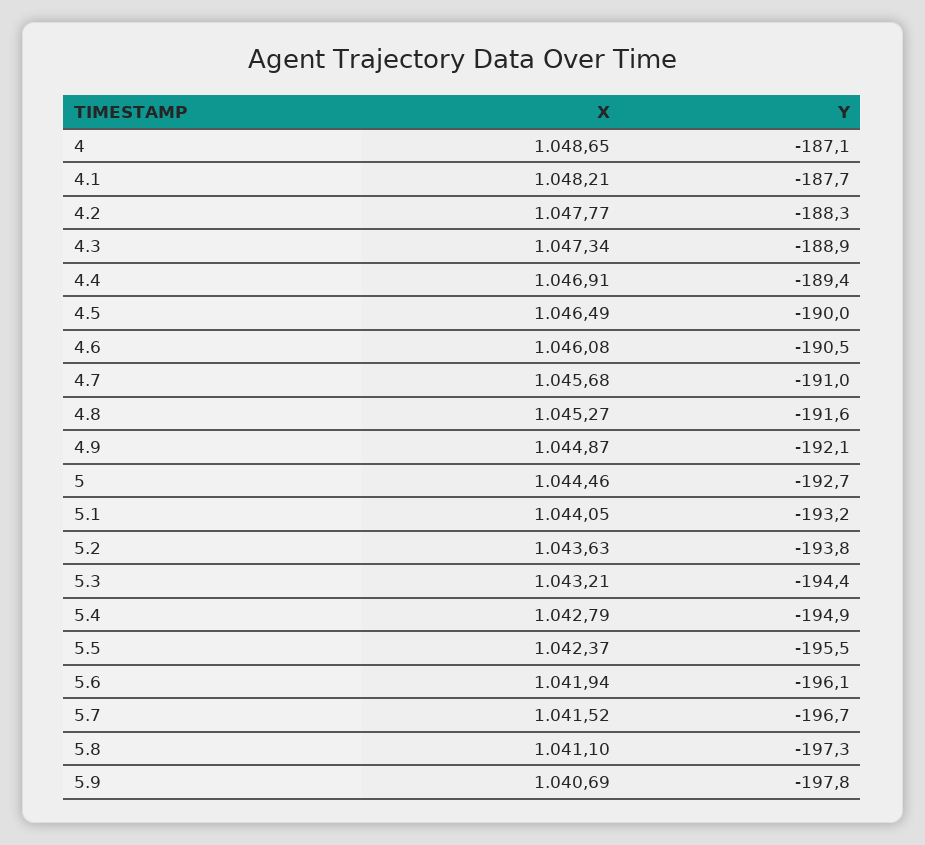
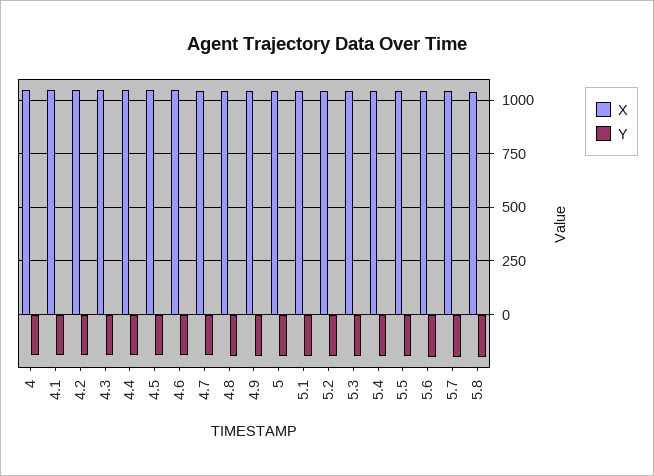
  {
    "X": {
      "4": 1048.65,
      "4.1": 1048.21,
      "4.2": 1047.77,
      "4.3": 1047.34,
      "4.4": 1046.91,
      "4.5": 1046.49,
      "4.6": 1046.08,
      "4.7": 1045.68,
      "4.8": 1045.27,
      "4.9": 1044.87,
      "5": 1044.46,
      "5.1": 1044.05,
      "5.2": 1043.63,
      "5.3": 1043.21,
      "5.4": 1042.79,
      "5.5": 1042.37,
      "5.6": 1041.94,
      "5.7": 1041.52,
-     "5.8": 1041.1,
+     "5.8": 1041.1
-     "5.9": 1040.69
    },
    "Y": {
      "4": -187.1,
      "4.1": -187.7,
      "4.2": -188.3,
      "4.3": -188.9,
      "4.4": -189.4,
      "4.5": -190,
      "4.6": -190.5,
      "4.7": -191,
      "4.8": -191.6,
      "4.9": -192.1,
      "5": -192.7,
      "5.1": -193.2,
      "5.2": -193.8,
      "5.3": -194.4,
      "5.4": -194.9,
      "5.5": -195.5,
      "5.6": -196.1,
      "5.7": -196.7,
-     "5.8": -197.3,
+     "5.8": -197.3
-     "5.9": -197.8
    }
  }

